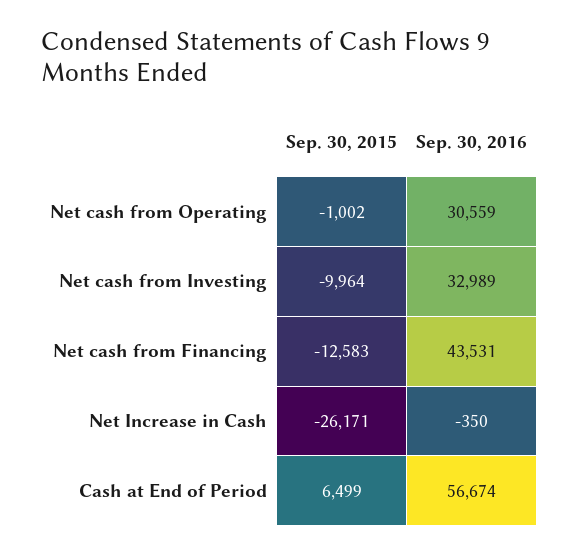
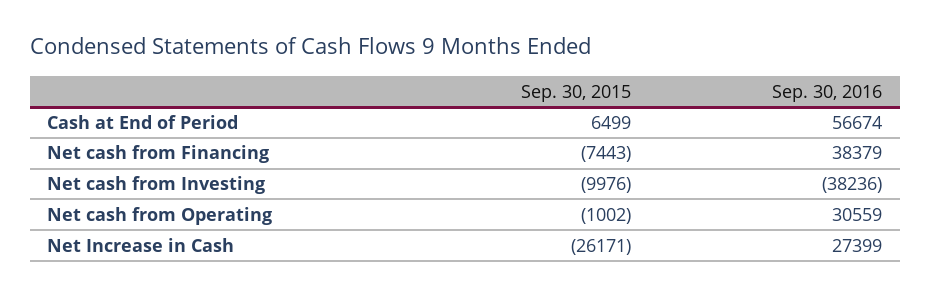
  {
    "Sep. 30, 2015": {
      "Net cash from Operating": -1002,
-     "Net cash from Investing": -9964,
+     "Net cash from Investing": -9976,
-     "Net cash from Financing": -12583,
+     "Net cash from Financing": -7443,
      "Net Increase in Cash": -26171,
      "Cash at End of Period": 6499
    },
    "Sep. 30, 2016": {
      "Net cash from Operating": 30559,
-     "Net cash from Investing": 32989,
+     "Net cash from Investing": -38236,
-     "Net cash from Financing": 43531,
+     "Net cash from Financing": 38379,
-     "Net Increase in Cash": -350,
+     "Net Increase in Cash": 27399,
      "Cash at End of Period": 56674
    }
  }

